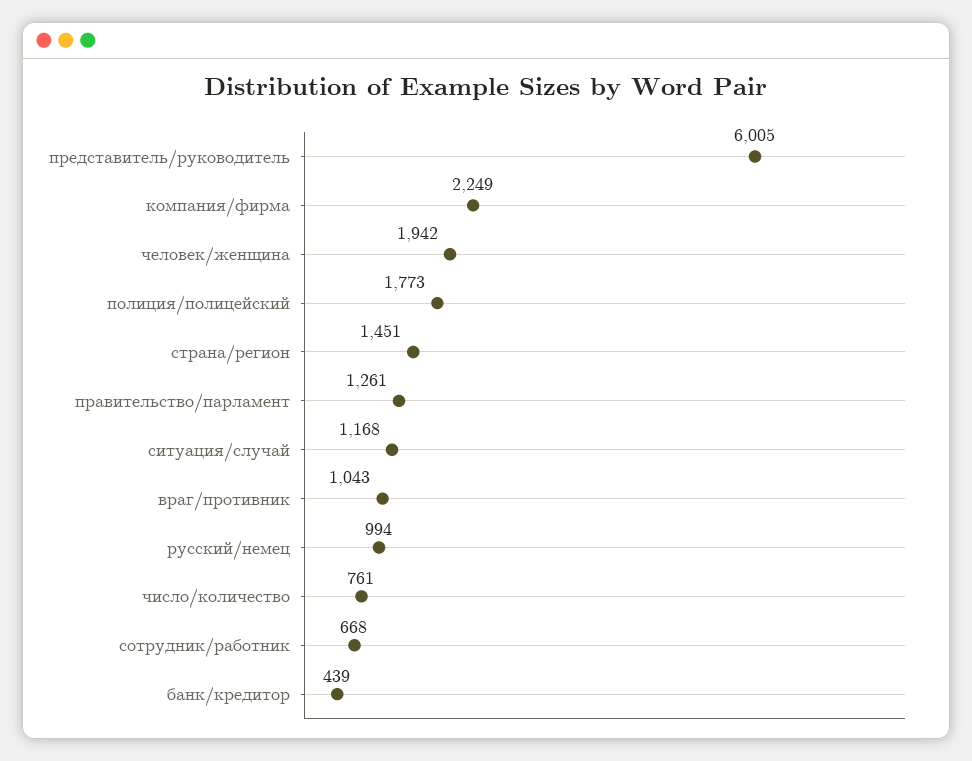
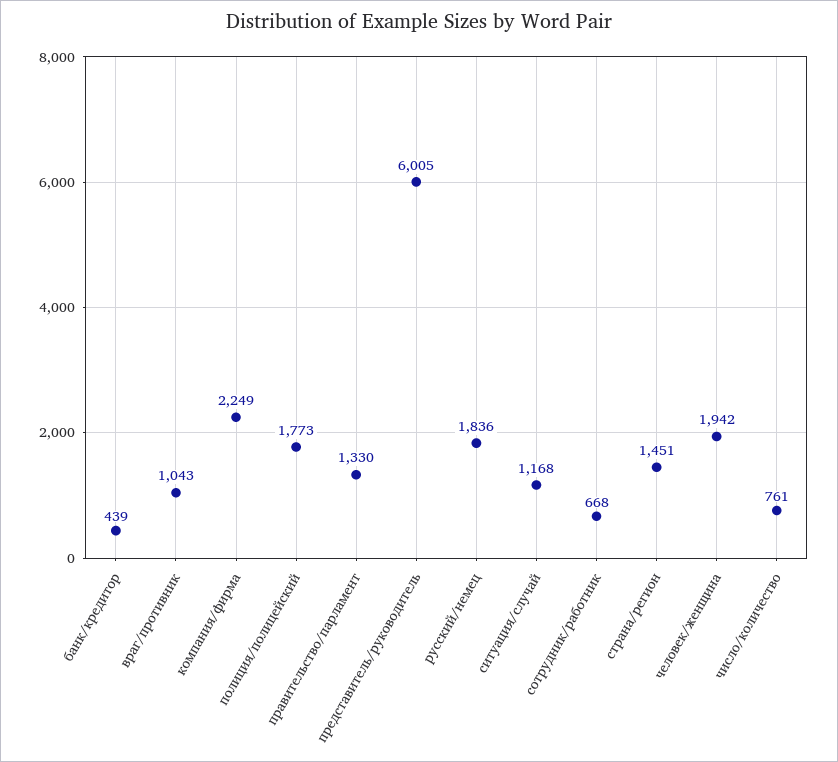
  {
    "представитель/руководитель": 6005,
    "компания/фирма": 2249,
    "человек/женщина": 1942,
    "полиция/полицейский": 1773,
    "страна/регион": 1451,
-   "правительство/парламент": 1261,
+   "правительство/парламент": 1330,
    "ситуация/случай": 1168,
    "враг/противник": 1043,
-   "русский/немец": 994,
+   "русский/немец": 1836,
    "число/количество": 761,
    "сотрудник/работник": 668,
    "банк/кредитор": 439
  }

